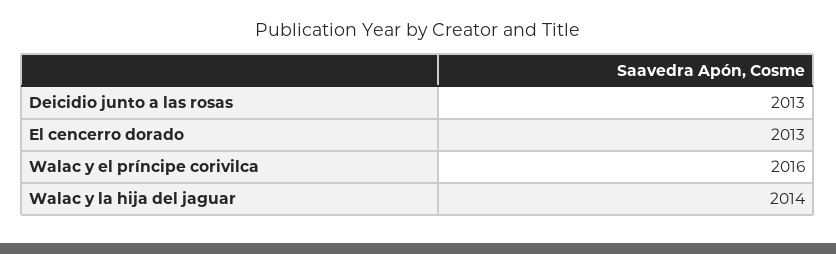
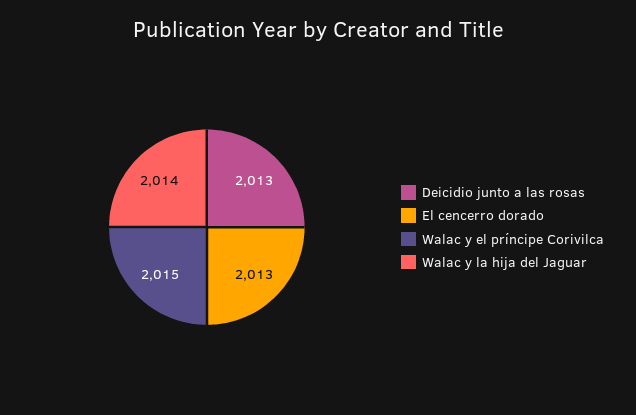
  {
    "Deicidio junto a las rosas": 2013,
    "El cencerro dorado": 2013,
-   "Walac y el príncipe corivilca": 2016,
+   "Walac y el príncipe corivilca": 2015,
    "Walac y la hija del jaguar": 2014
  }

